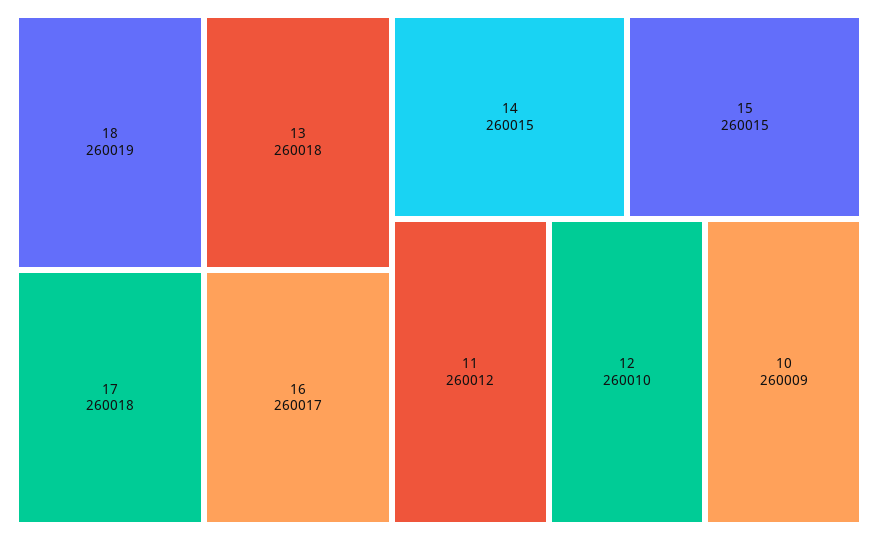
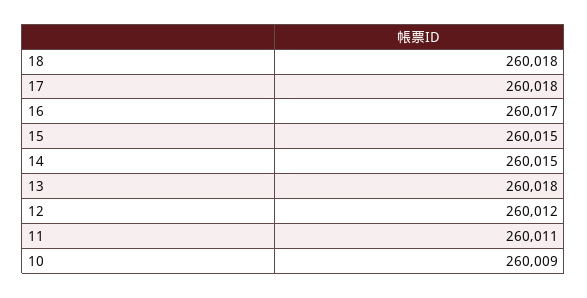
  {
-   "18": 260019,
+   "18": 260018,
    "13": 260018,
    "17": 260018,
    "16": 260017,
    "14": 260015,
    "15": 260015,
-   "11": 260012,
+   "11": 260011,
-   "12": 260010,
+   "12": 260012,
    "10": 260009
  }

